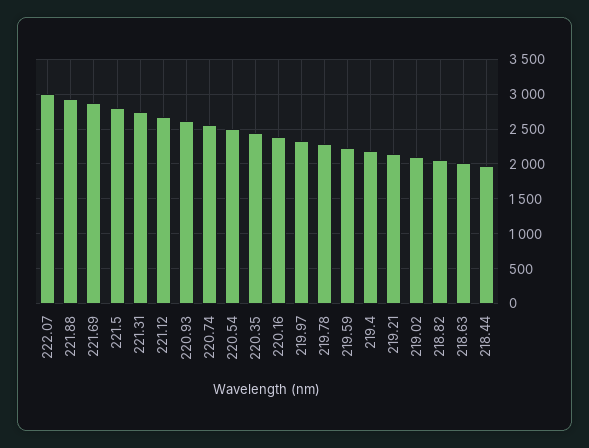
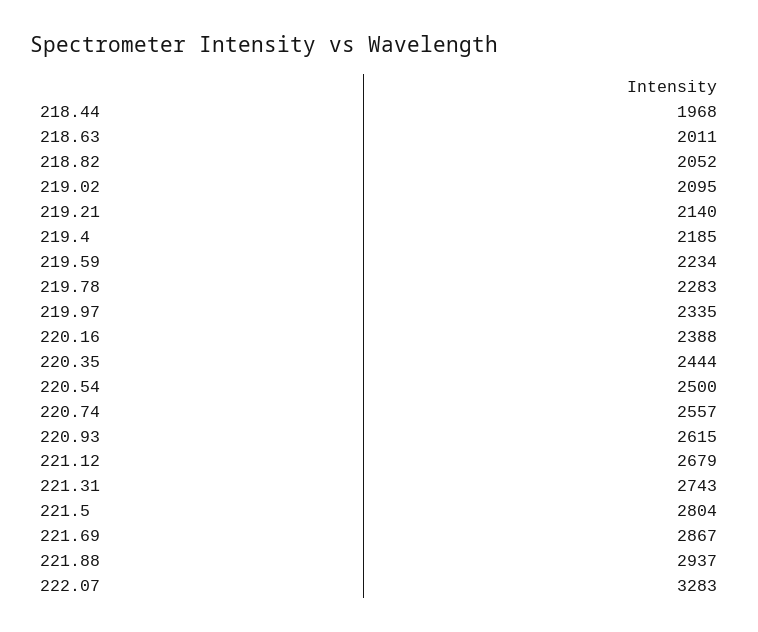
  {
-   "222.07": 3000,
+   "222.07": 3283,
    "221.88": 2937,
    "221.69": 2867,
    "221.5": 2804,
    "221.31": 2743,
    "221.12": 2679,
    "220.93": 2615,
    "220.74": 2557,
    "220.54": 2500,
    "220.35": 2444,
    "220.16": 2388,
    "219.97": 2335,
    "219.78": 2283,
    "219.59": 2234,
    "219.4": 2185,
    "219.21": 2140,
    "219.02": 2095,
    "218.82": 2052,
    "218.63": 2011,
    "218.44": 1968
  }

